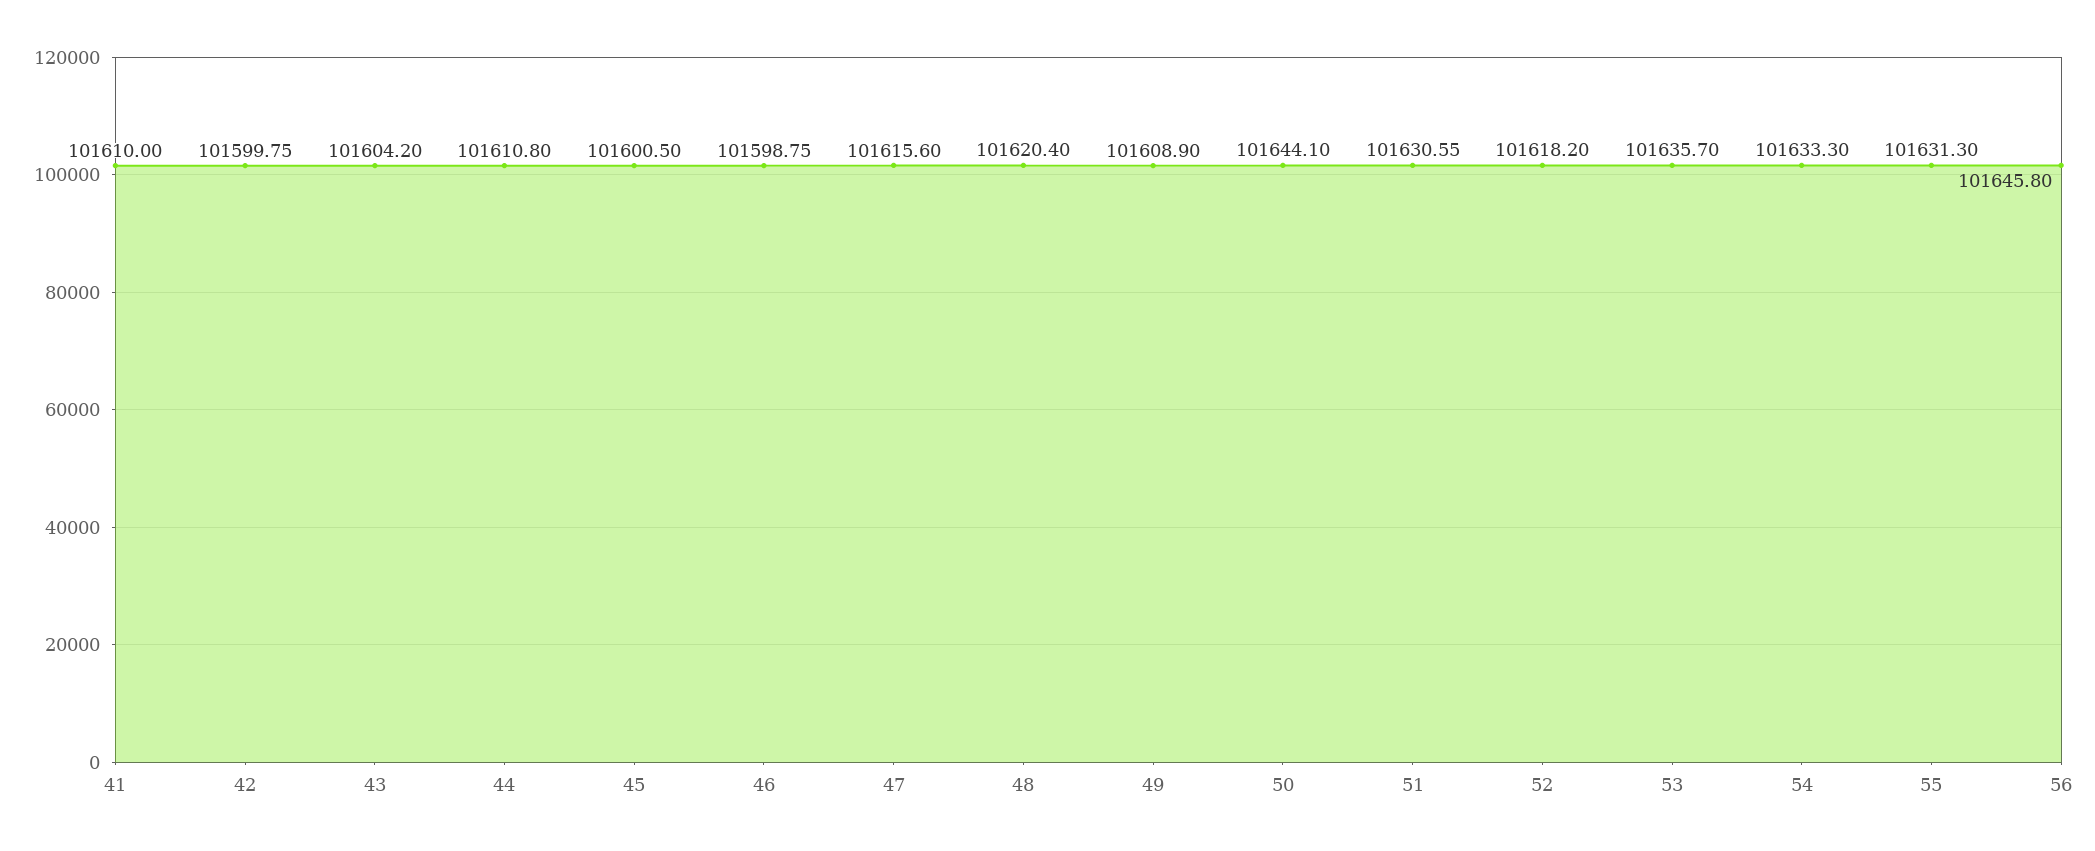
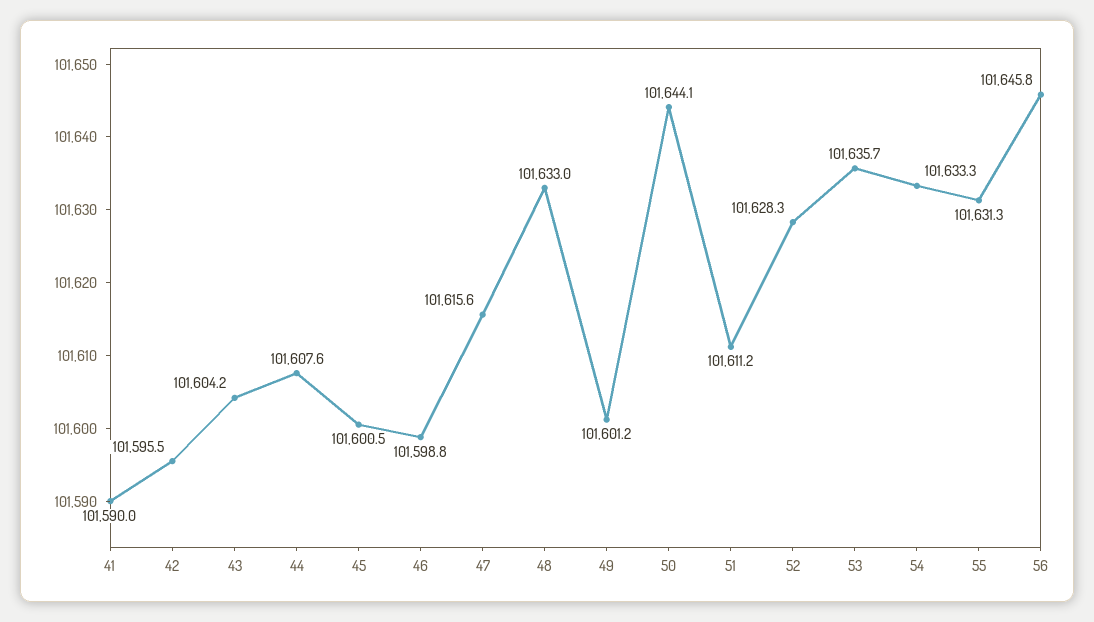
  {
-   "41": 101610,
+   "41": 101590,
-   "42": 101599.75,
+   "42": 101595.5,
    "43": 101604.2,
-   "44": 101610.8,
+   "44": 101607.6,
    "45": 101600.5,
    "46": 101598.75,
    "47": 101615.6,
-   "48": 101620.4,
+   "48": 101633,
-   "49": 101608.9,
+   "49": 101601.2,
    "50": 101644.1,
-   "51": 101630.55,
+   "51": 101611.2,
-   "52": 101618.2,
+   "52": 101628.3,
    "53": 101635.7,
    "54": 101633.3,
    "55": 101631.3,
    "56": 101645.8
  }

